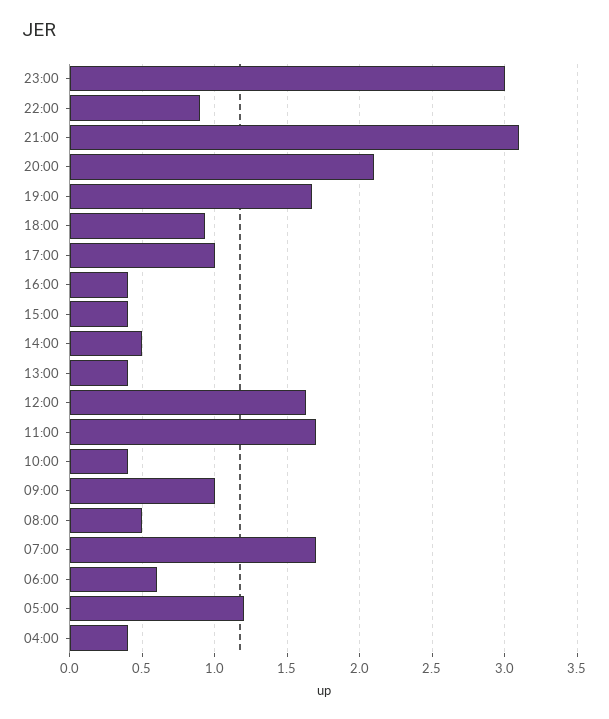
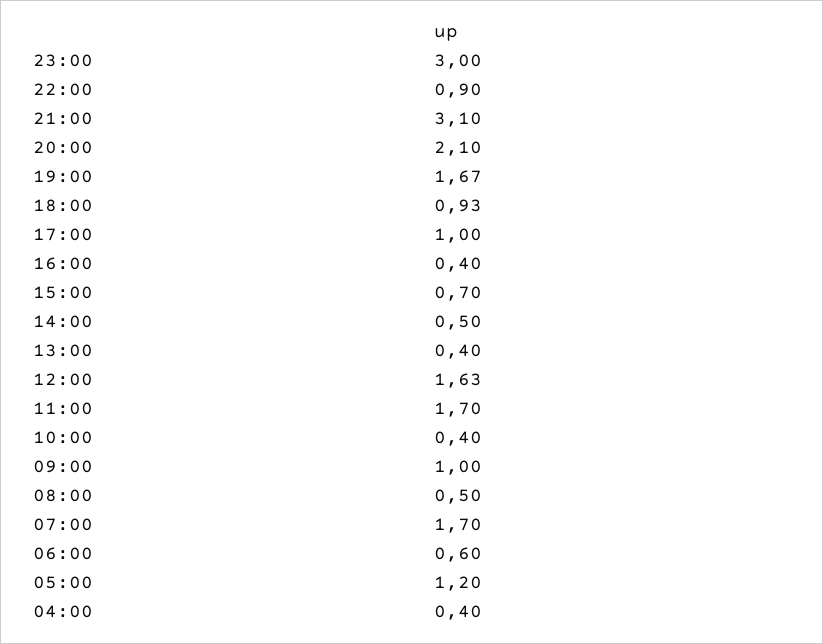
  {
    "23:00": 3,
    "22:00": 0.9,
    "21:00": 3.1,
    "20:00": 2.1,
    "19:00": 1.67,
    "18:00": 0.93,
    "17:00": 1,
    "16:00": 0.4,
-   "15:00": 0.4,
+   "15:00": 0.7,
    "14:00": 0.5,
    "13:00": 0.4,
    "12:00": 1.63,
    "11:00": 1.7,
    "10:00": 0.4,
    "09:00": 1,
    "08:00": 0.5,
    "07:00": 1.7,
    "06:00": 0.6,
    "05:00": 1.2,
    "04:00": 0.4
  }

